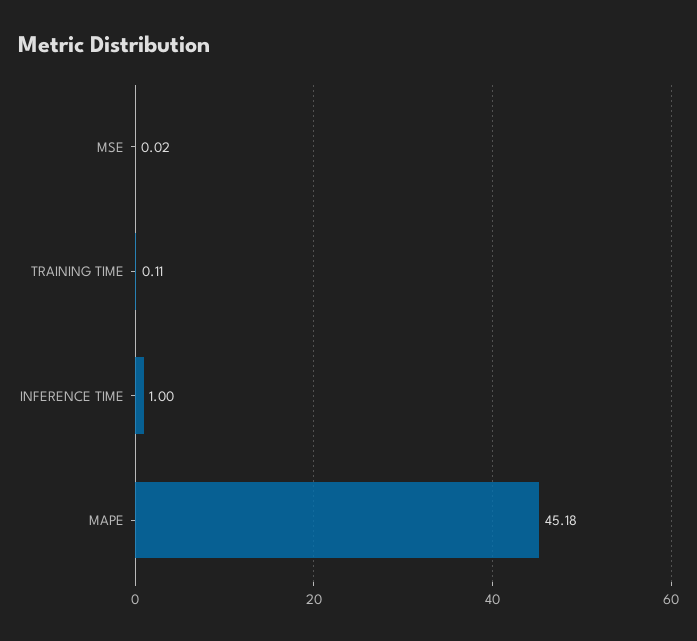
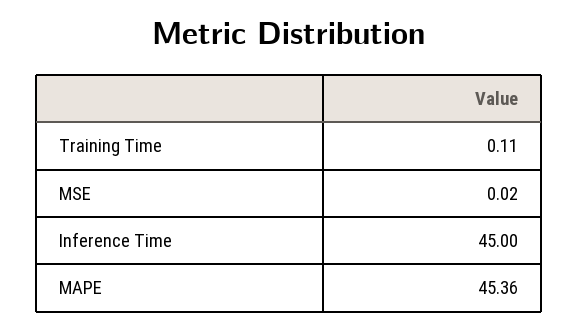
  {
    "MSE": 0.02,
    "TRAINING TIME": 0.11,
-   "INFERENCE TIME": 1,
+   "INFERENCE TIME": 45,
-   "MAPE": 45.18
+   "MAPE": 45.36
  }

